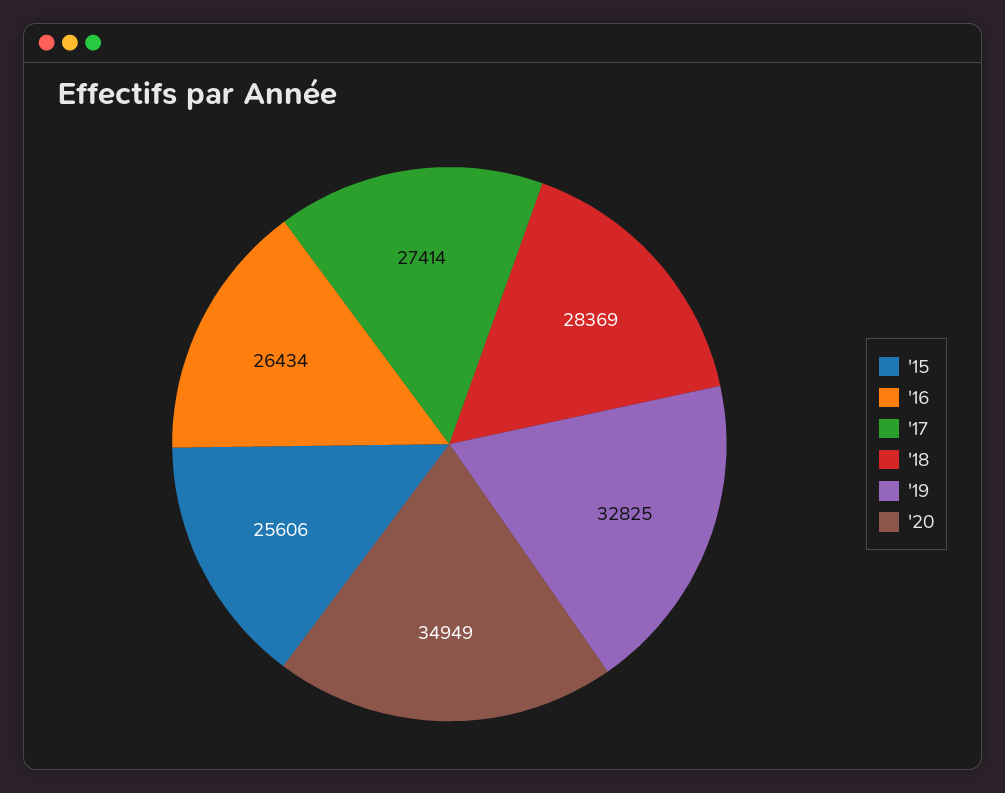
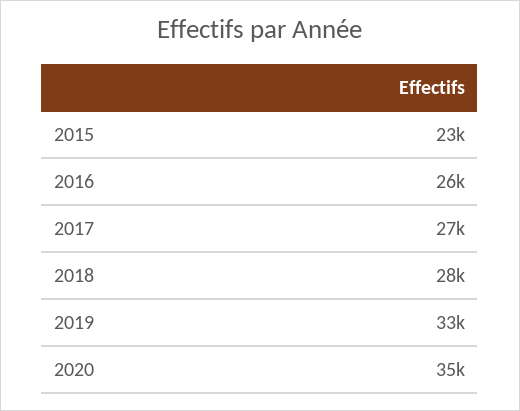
  {
-   "'15": 25606,
+   "'15": 23000,
    "'16": 26434,
    "'17": 27414,
    "'18": 28369,
    "'19": 32825,
    "'20": 34949
  }

